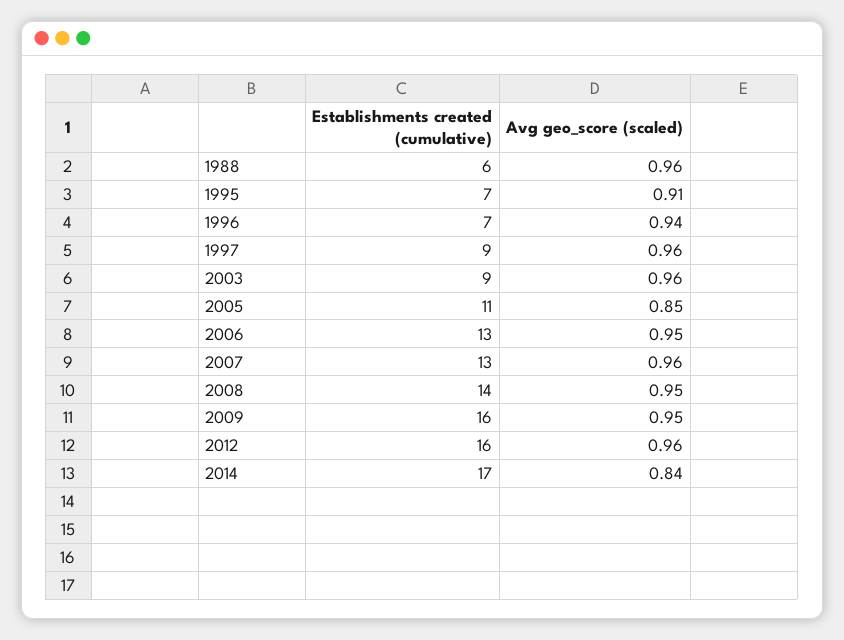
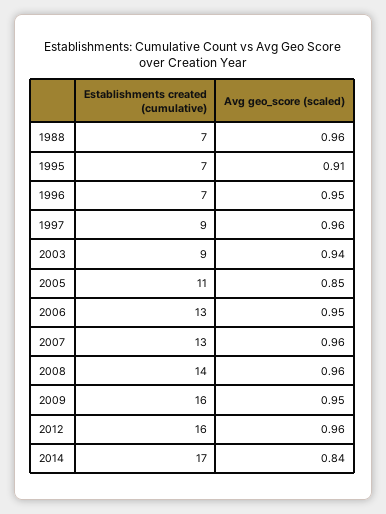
  {
    "Establishments created (cumulative)": {
-     "1988": 6,
+     "1988": 7,
      "1995": 7,
      "1996": 7,
      "1997": 9,
      "2003": 9,
      "2005": 11,
      "2006": 13,
      "2007": 13,
      "2008": 14,
      "2009": 16,
      "2012": 16,
      "2014": 17
    },
    "Avg geo_score (scaled)": {
      "1988": 0.96,
      "1995": 0.91,
-     "1996": 0.94,
+     "1996": 0.95,
      "1997": 0.96,
-     "2003": 0.96,
+     "2003": 0.94,
      "2005": 0.85,
      "2006": 0.95,
      "2007": 0.96,
-     "2008": 0.95,
+     "2008": 0.96,
      "2009": 0.95,
      "2012": 0.96,
      "2014": 0.84
    }
  }

